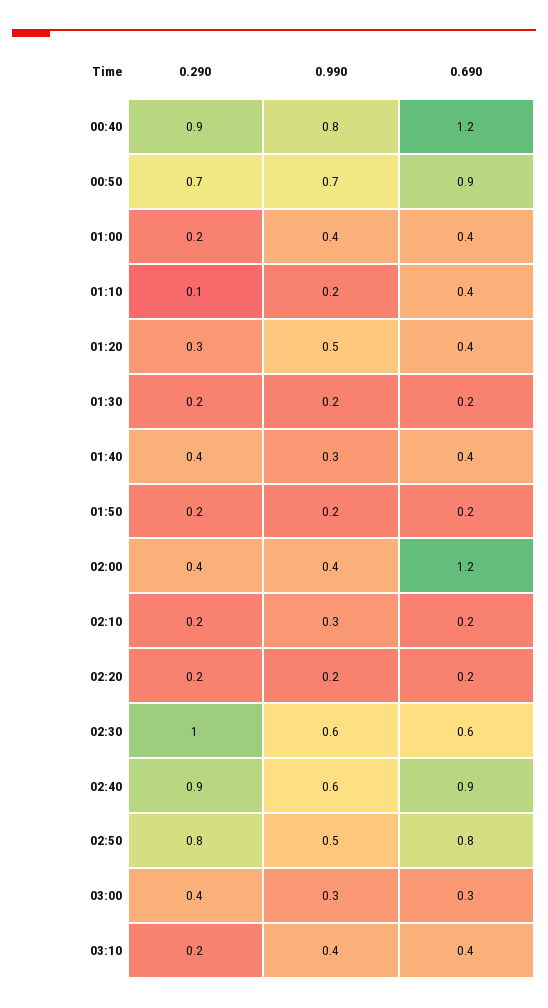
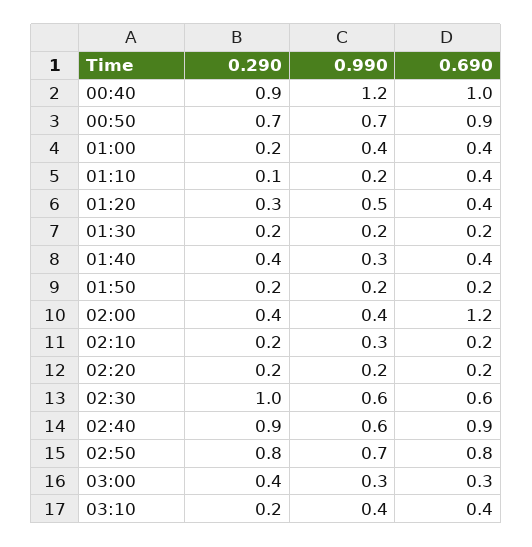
  {
    "0.290": {
      "00:40": 0.9,
      "00:50": 0.7,
      "01:00": 0.2,
      "01:10": 0.1,
      "01:20": 0.3,
      "01:30": 0.2,
      "01:40": 0.4,
      "01:50": 0.2,
      "02:00": 0.4,
      "02:10": 0.2,
      "02:20": 0.2,
      "02:30": 1,
      "02:40": 0.9,
      "02:50": 0.8,
      "03:00": 0.4,
      "03:10": 0.2
    },
    "0.990": {
-     "00:40": 0.8,
+     "00:40": 1.2,
      "00:50": 0.7,
      "01:00": 0.4,
      "01:10": 0.2,
      "01:20": 0.5,
      "01:30": 0.2,
      "01:40": 0.3,
      "01:50": 0.2,
      "02:00": 0.4,
      "02:10": 0.3,
      "02:20": 0.2,
      "02:30": 0.6,
      "02:40": 0.6,
-     "02:50": 0.5,
+     "02:50": 0.7,
      "03:00": 0.3,
      "03:10": 0.4
    },
    "0.690": {
-     "00:40": 1.2,
+     "00:40": 1,
      "00:50": 0.9,
      "01:00": 0.4,
      "01:10": 0.4,
      "01:20": 0.4,
      "01:30": 0.2,
      "01:40": 0.4,
      "01:50": 0.2,
      "02:00": 1.2,
      "02:10": 0.2,
      "02:20": 0.2,
      "02:30": 0.6,
      "02:40": 0.9,
      "02:50": 0.8,
      "03:00": 0.3,
      "03:10": 0.4
    }
  }

